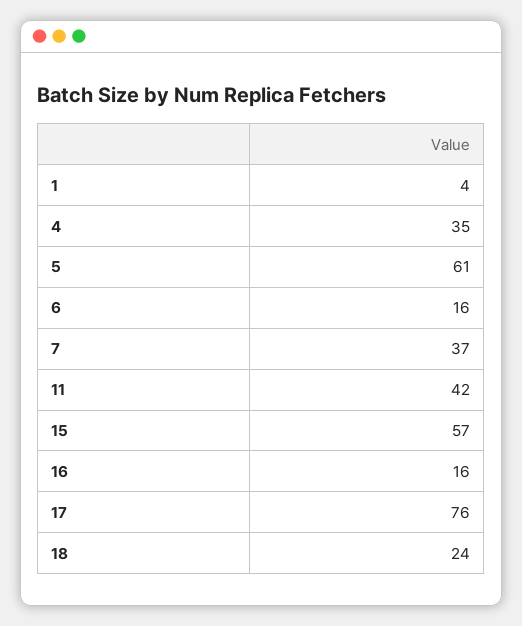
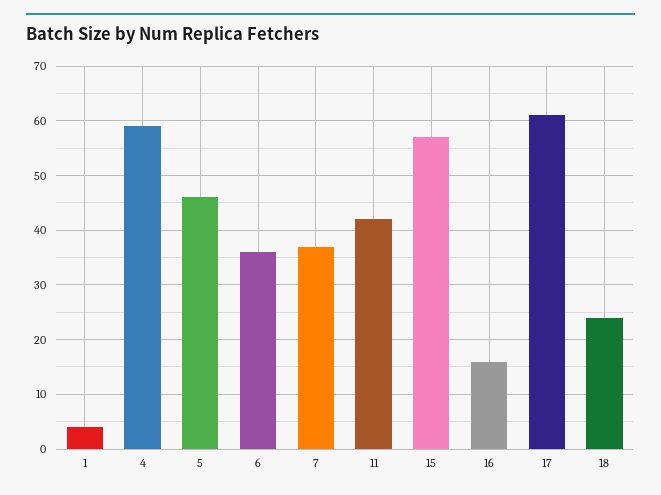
  {
    "1": 4,
-   "4": 35,
+   "4": 60,
-   "5": 61,
+   "5": 45,
-   "6": 16,
+   "6": 35,
    "7": 37,
    "11": 42,
    "15": 57,
    "16": 16,
-   "17": 76,
+   "17": 60,
    "18": 24
  }

